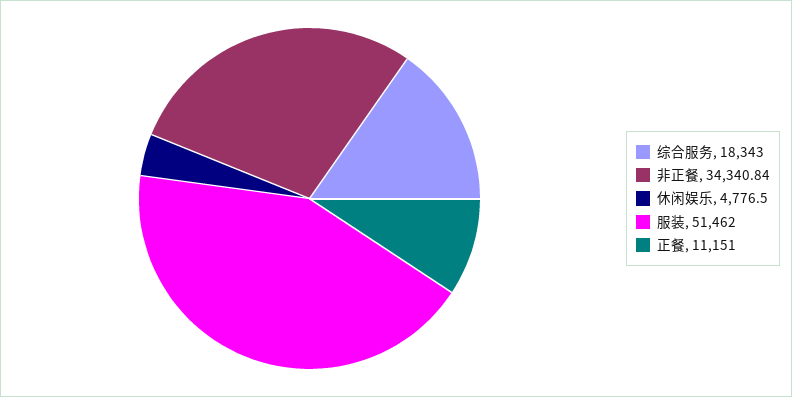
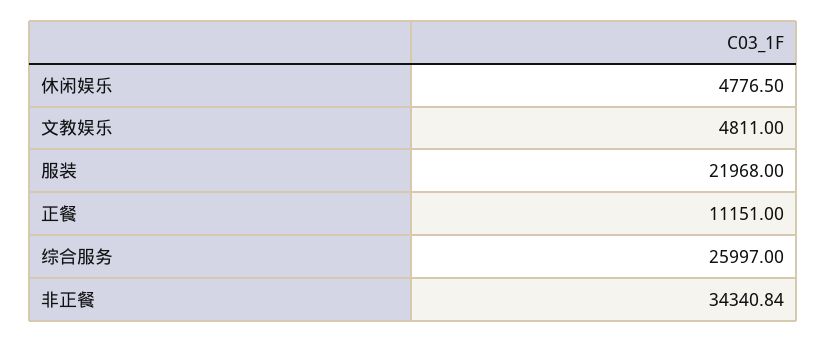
  {
-   "综合服务": 18343,
+   "综合服务": 25997,
    "非正餐": 34340.84,
    "休闲娱乐": 4776.5,
-   "服装": 51462,
+   "服装": 21968,
-   "正餐": 11151
+   "正餐": 11151,
+   "文教娱乐": 4811
  }

